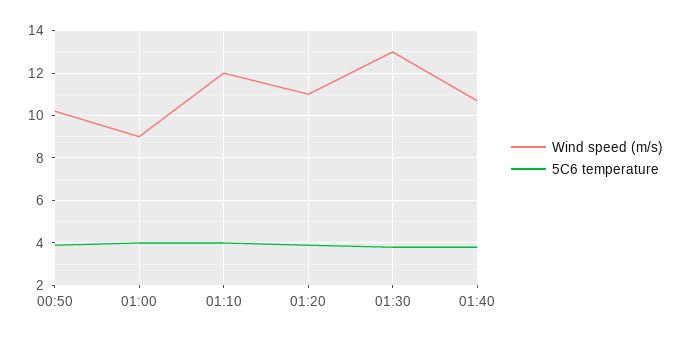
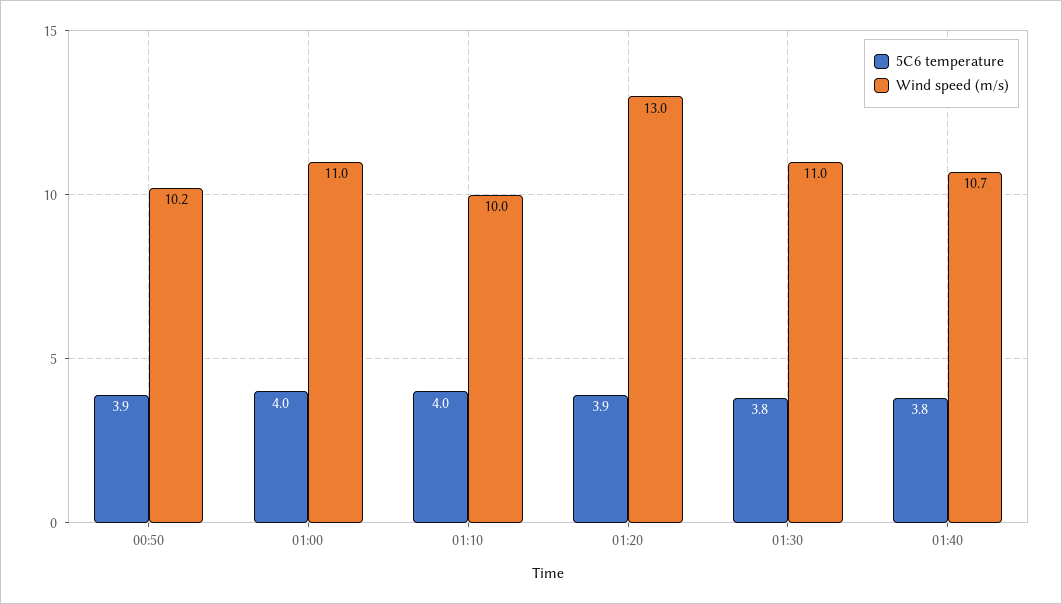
  {
    "Wind speed (m/s)": {
      "00:50": 10.2,
-     "01:00": 9,
+     "01:00": 11,
-     "01:10": 12,
+     "01:10": 10,
-     "01:20": 11,
+     "01:20": 13,
-     "01:30": 13,
+     "01:30": 11,
      "01:40": 10.7
    },
    "5C6 temperature": {
      "00:50": 3.9,
      "01:00": 4,
      "01:10": 4,
      "01:20": 3.9,
      "01:30": 3.8,
      "01:40": 3.8
    }
  }

